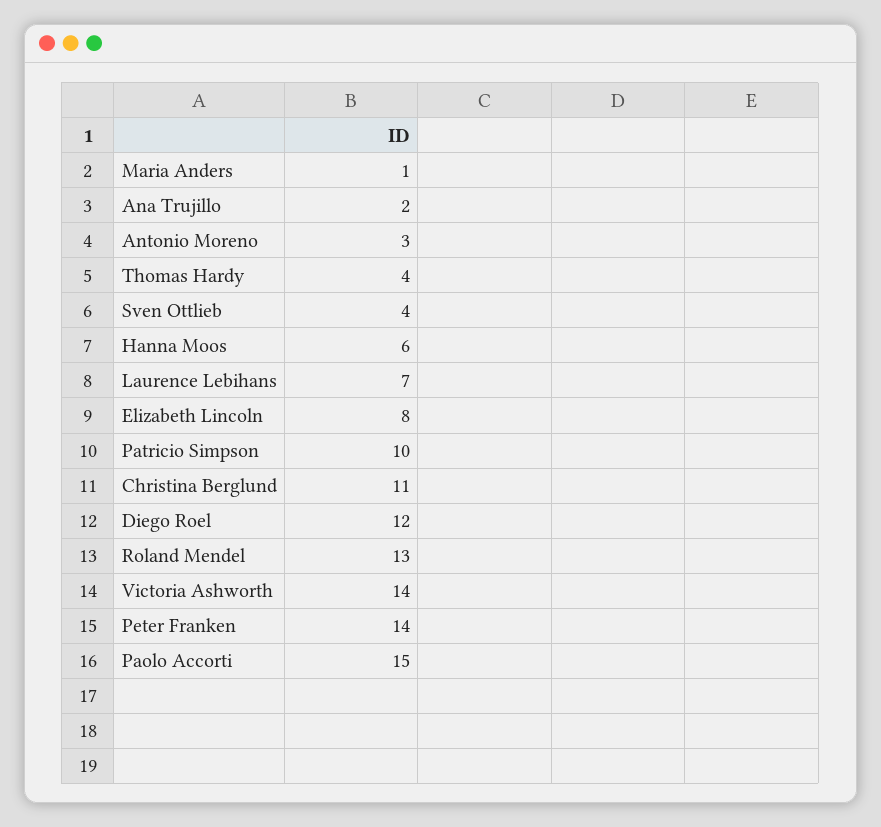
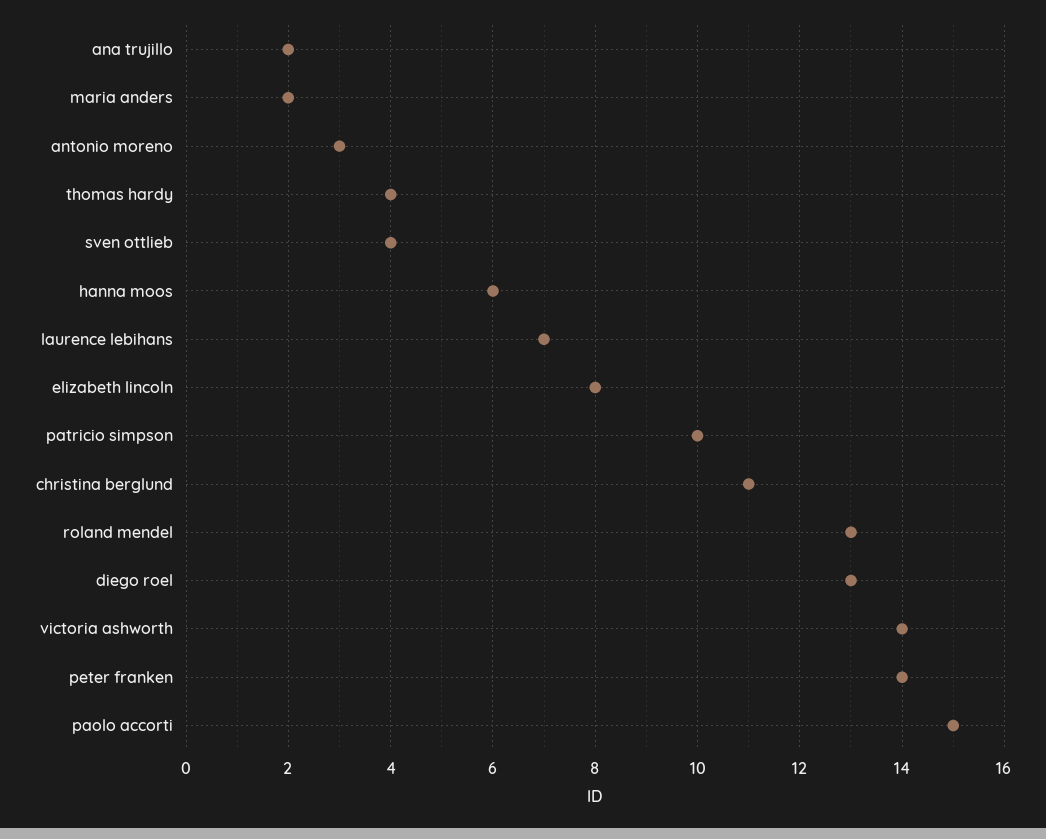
  {
-   "Maria Anders": 1,
+   "Maria Anders": 2,
    "Ana Trujillo": 2,
    "Antonio Moreno": 3,
    "Thomas Hardy": 4,
    "Sven Ottlieb": 4,
    "Hanna Moos": 6,
    "Laurence Lebihans": 7,
    "Elizabeth Lincoln": 8,
    "Patricio Simpson": 10,
    "Christina Berglund": 11,
-   "Diego Roel": 12,
+   "Diego Roel": 13,
    "Roland Mendel": 13,
    "Victoria Ashworth": 14,
    "Peter Franken": 14,
    "Paolo Accorti": 15
  }

